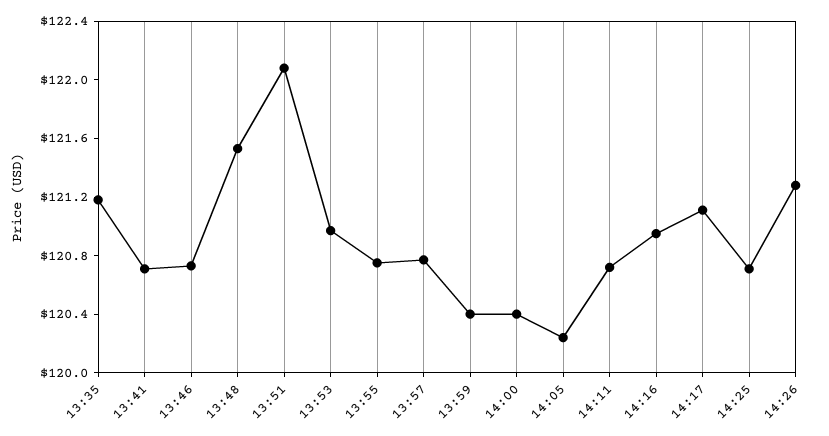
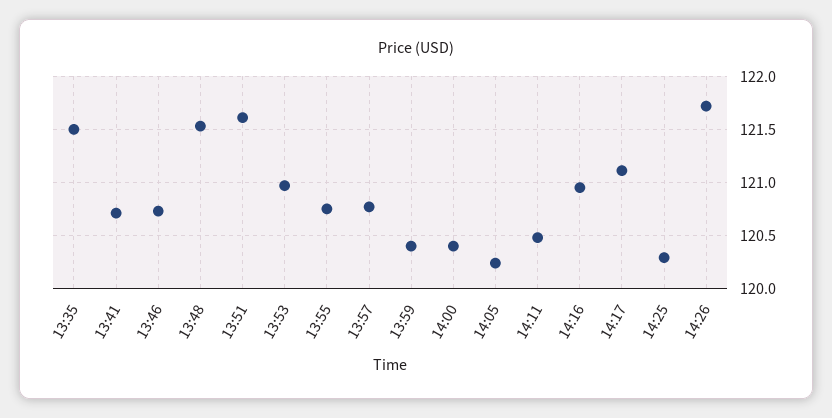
  {
-   "13:35": 121.2,
+   "13:35": 121.5,
    "13:41": 120.7,
    "13:46": 120.7,
    "13:48": 121.5,
-   "13:51": 122.1,
+   "13:51": 121.6,
    "13:53": 121,
    "13:55": 120.8,
    "13:57": 120.8,
    "13:59": 120.4,
    "14:00": 120.4,
    "14:05": 120.2,
-   "14:11": 120.7,
+   "14:11": 120.5,
    "14:16": 121,
    "14:17": 121.1,
-   "14:25": 120.7,
+   "14:25": 120.3,
-   "14:26": 121.3
+   "14:26": 121.7
  }

